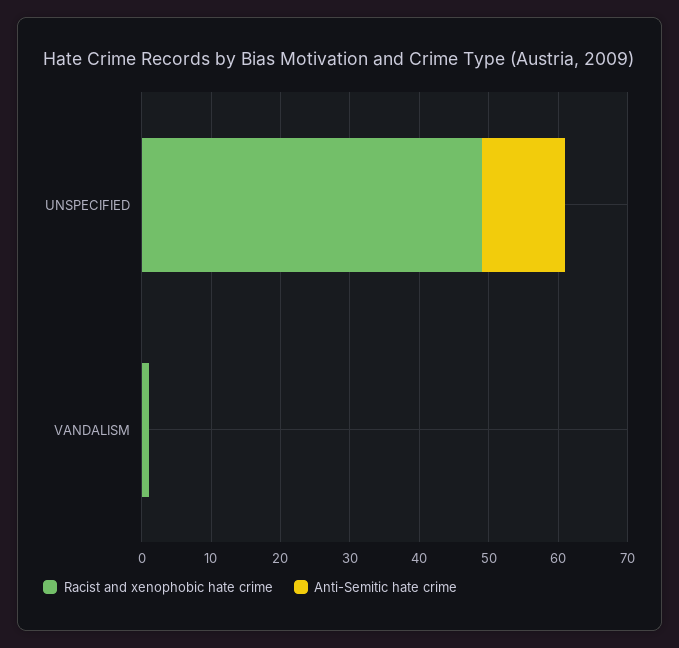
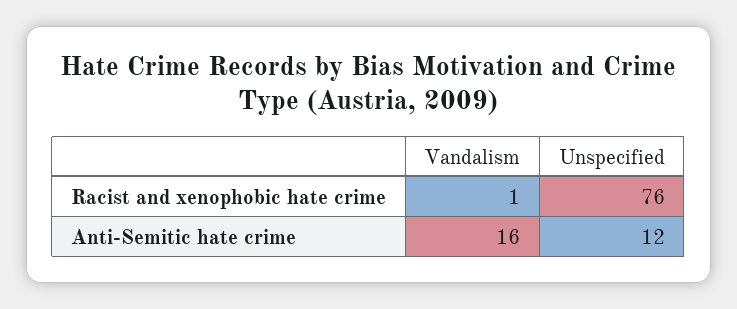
  {
    "Racist and xenophobic hate crime": {
-     "UNSPECIFIED": 50,
+     "UNSPECIFIED": 76,
      "VANDALISM": 1
    },
    "Anti-Semitic hate crime": {
      "UNSPECIFIED": 12,
-     "VANDALISM": 0
+     "VANDALISM": 16
    }
  }

